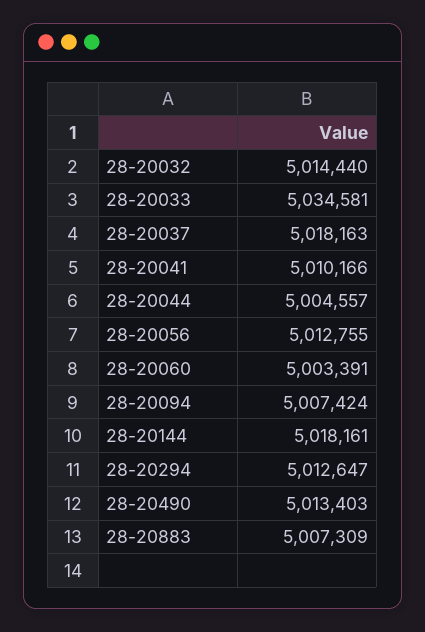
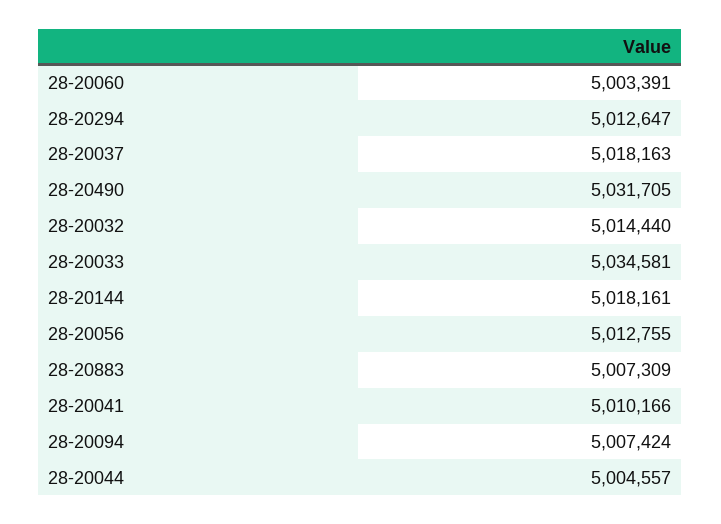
  {
    "28-20032": 5014440,
    "28-20033": 5034581,
    "28-20037": 5018163,
    "28-20041": 5010166,
    "28-20044": 5004557,
    "28-20056": 5012755,
    "28-20060": 5003391,
    "28-20094": 5007424,
    "28-20144": 5018161,
    "28-20294": 5012647,
-   "28-20490": 5013403,
+   "28-20490": 5031705,
    "28-20883": 5007309
  }

